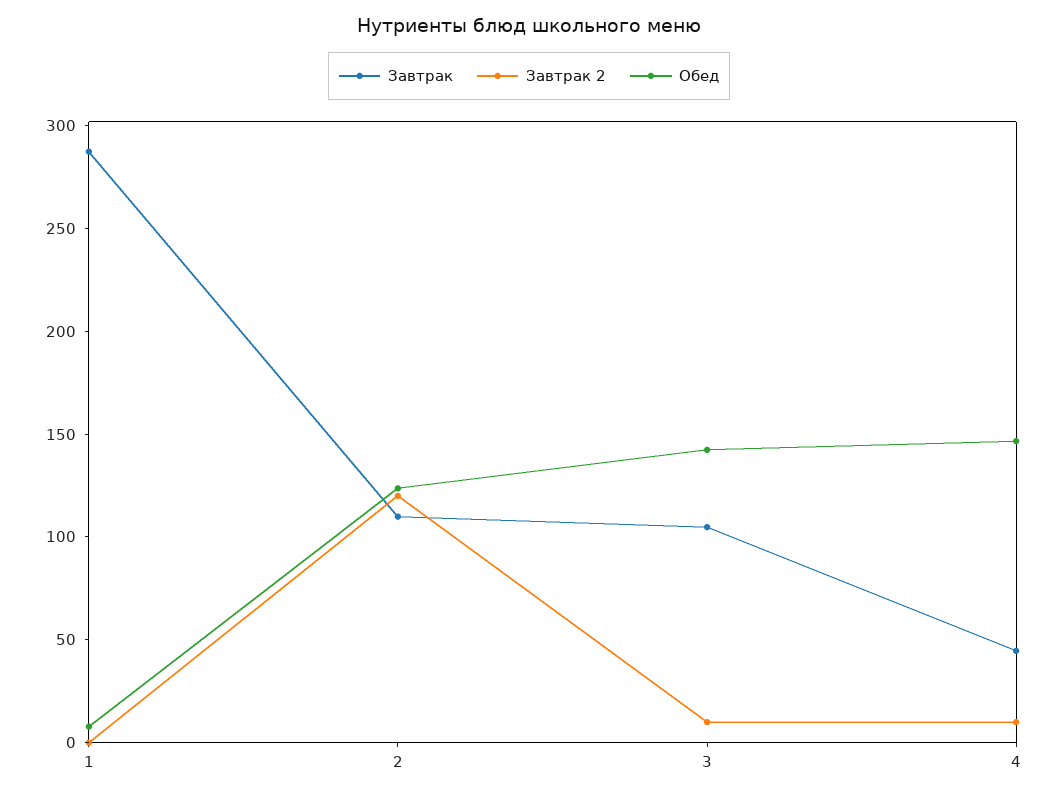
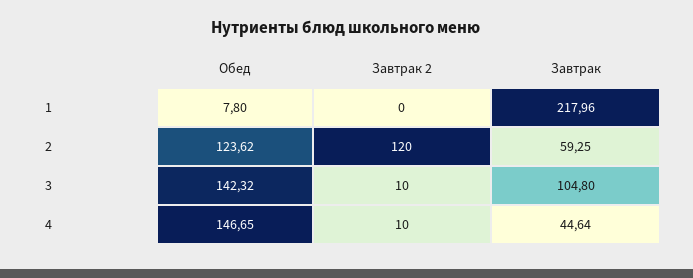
  {
    "Завтрак": {
-     "1": 290,
+     "1": 217.96,
-     "2": 110,
+     "2": 59.25,
      "3": 104.8,
      "4": 44.64
    },
    "Завтрак 2": {
      "1": 0,
      "2": 120,
      "3": 10,
      "4": 10
    },
    "Обед": {
      "1": 7.8,
      "2": 123.62,
      "3": 142.32,
      "4": 146.65
    }
  }

